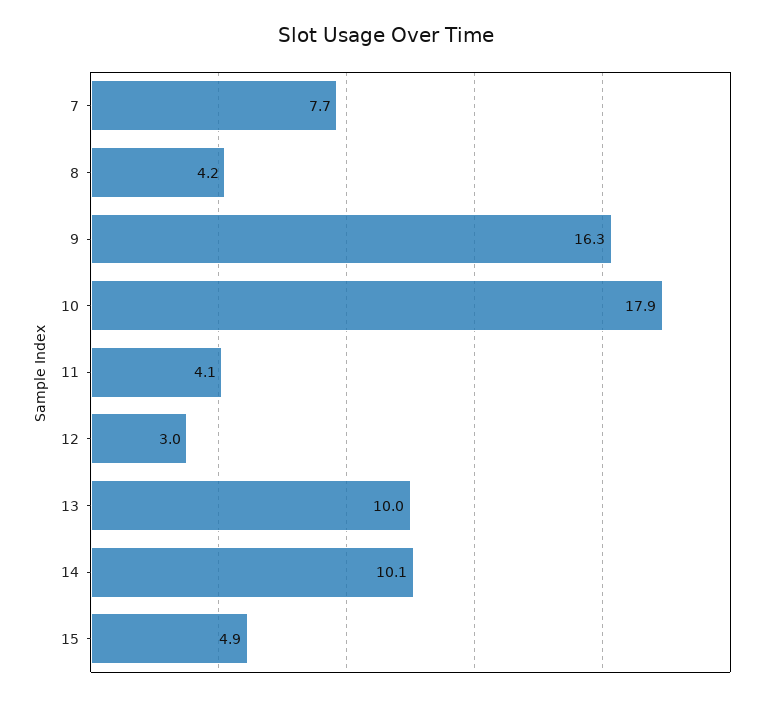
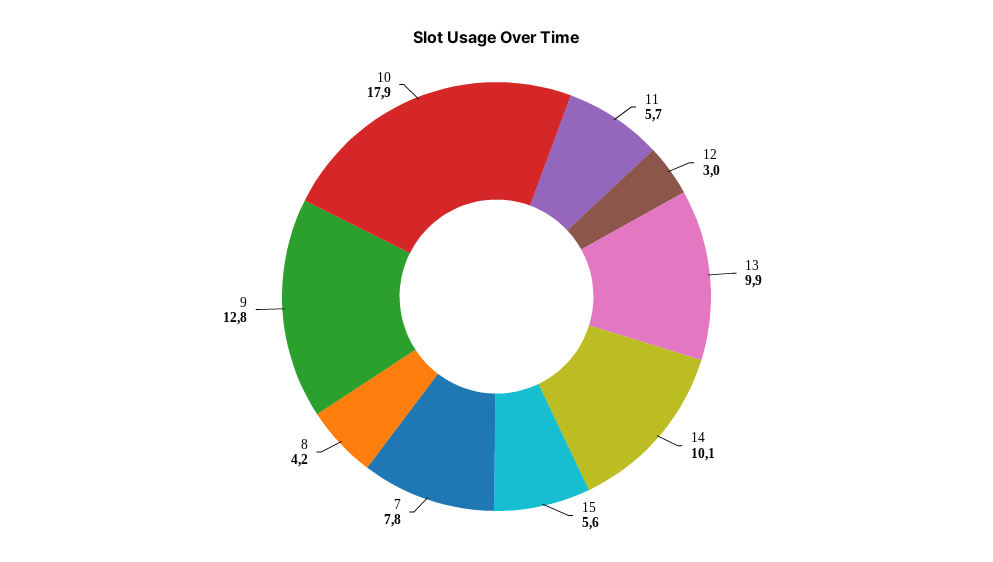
  {
-   "7": 7.7,
+   "7": 7.8,
    "8": 4.2,
-   "9": 16.3,
+   "9": 12.8,
    "10": 17.9,
-   "11": 4.1,
+   "11": 5.7,
    "12": 3,
-   "13": 10,
+   "13": 9.9,
    "14": 10.1,
-   "15": 4.9
+   "15": 5.6
  }

